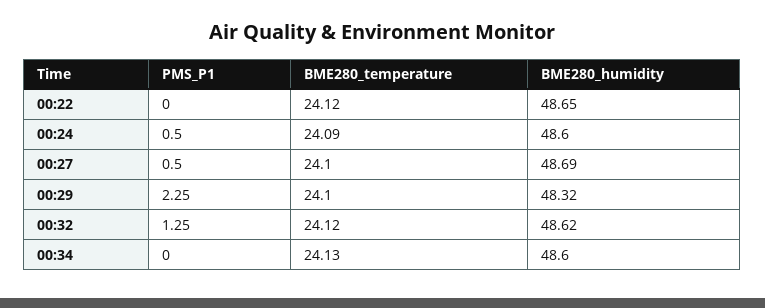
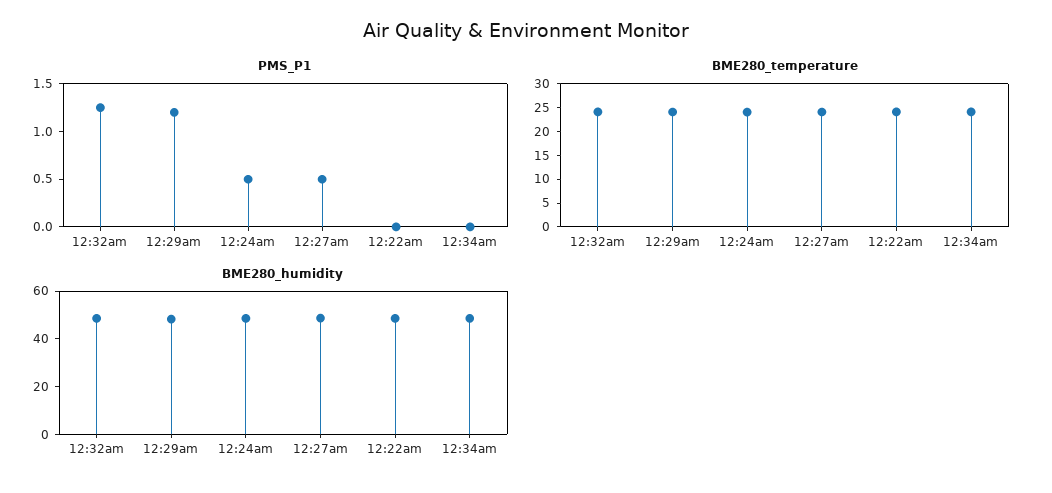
  {
    "PMS_P1": {
      "00:22": 0,
      "00:24": 0.5,
      "00:27": 0.5,
-     "00:29": 2.25,
+     "00:29": 1.2,
      "00:32": 1.25,
      "00:34": 0
    },
    "BME280_temperature": {
      "00:22": 24.12,
      "00:24": 24.09,
      "00:27": 24.1,
      "00:29": 24.1,
      "00:32": 24.12,
      "00:34": 24.13
    },
    "BME280_humidity": {
      "00:22": 48.65,
      "00:24": 48.6,
      "00:27": 48.69,
      "00:29": 48.32,
      "00:32": 48.62,
      "00:34": 48.6
    }
  }

